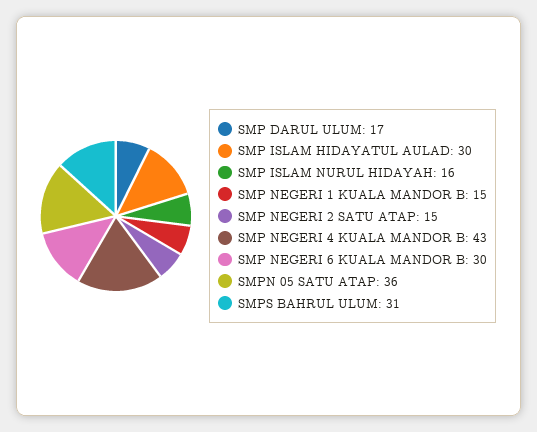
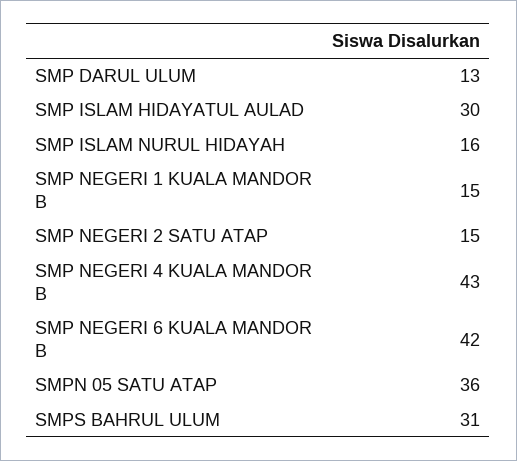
  {
-   "SMP DARUL ULUM": 17,
+   "SMP DARUL ULUM": 13,
    "SMP ISLAM HIDAYATUL AULAD": 30,
    "SMP ISLAM NURUL HIDAYAH": 16,
    "SMP NEGERI 1 KUALA MANDOR B": 15,
    "SMP NEGERI 2 SATU ATAP": 15,
    "SMP NEGERI 4 KUALA MANDOR B": 43,
-   "SMP NEGERI 6 KUALA MANDOR B": 30,
+   "SMP NEGERI 6 KUALA MANDOR B": 42,
    "SMPN 05 SATU ATAP": 36,
    "SMPS BAHRUL ULUM": 31
  }

